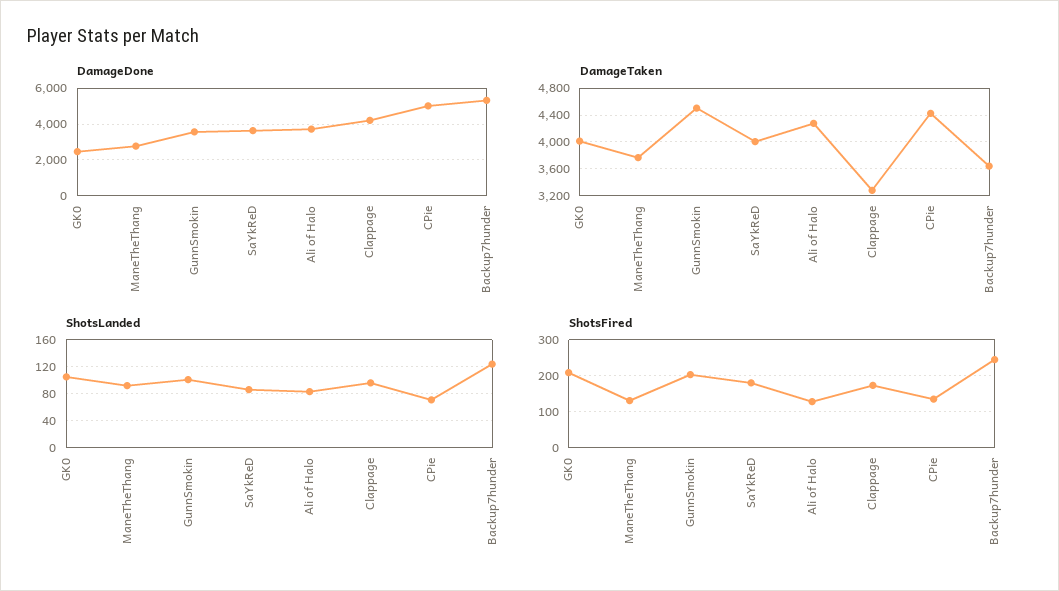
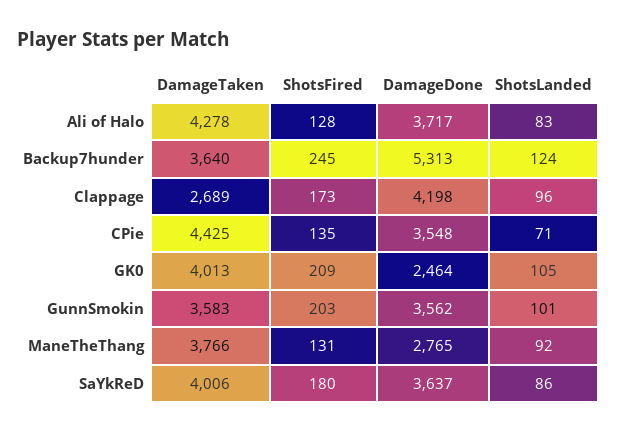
  {
    "DamageDone": {
      "GK0": 2464,
      "ManeTheThang": 2765,
      "GunnSmokin": 3562,
      "SaYkReD": 3637,
      "Ali of Halo": 3717,
      "Clappage": 4198,
-     "CPie": 5000,
+     "CPie": 3548,
      "Backup7hunder": 5313
    },
    "DamageTaken": {
      "GK0": 4013,
      "ManeTheThang": 3766,
-     "GunnSmokin": 4500,
+     "GunnSmokin": 3583,
      "SaYkReD": 4006,
      "Ali of Halo": 4278,
-     "Clappage": 3300,
+     "Clappage": 2689,
      "CPie": 4425,
      "Backup7hunder": 3640
    },
    "ShotsLanded": {
      "GK0": 105,
      "ManeTheThang": 92,
      "GunnSmokin": 101,
      "SaYkReD": 86,
      "Ali of Halo": 83,
      "Clappage": 96,
      "CPie": 71,
      "Backup7hunder": 124
    },
    "ShotsFired": {
      "GK0": 209,
      "ManeTheThang": 131,
      "GunnSmokin": 203,
      "SaYkReD": 180,
      "Ali of Halo": 128,
      "Clappage": 173,
      "CPie": 135,
      "Backup7hunder": 245
    }
  }

